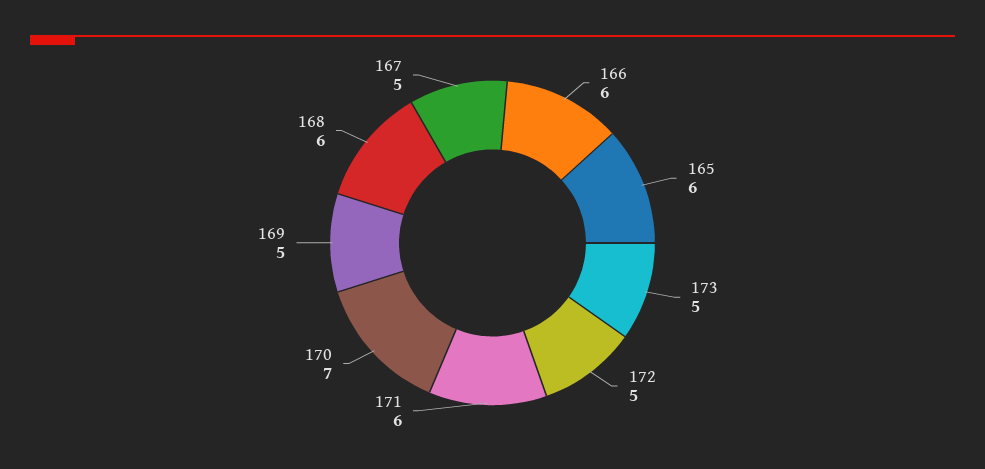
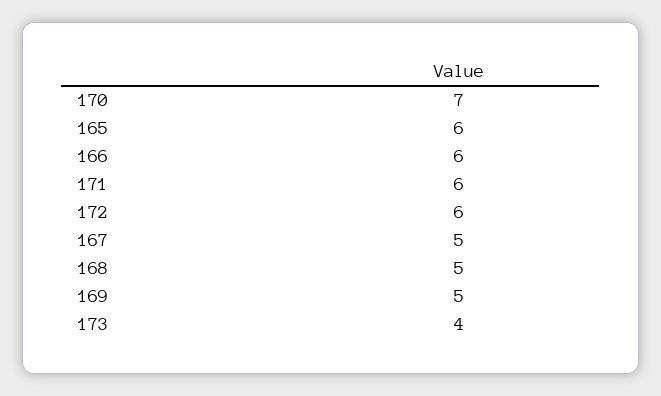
  {
    "166": 6,
    "165": 6,
-   "173": 5,
+   "173": 4,
-   "172": 5,
+   "172": 6,
    "171": 6,
    "170": 7,
    "169": 5,
-   "168": 6,
+   "168": 5,
    "167": 5
  }

